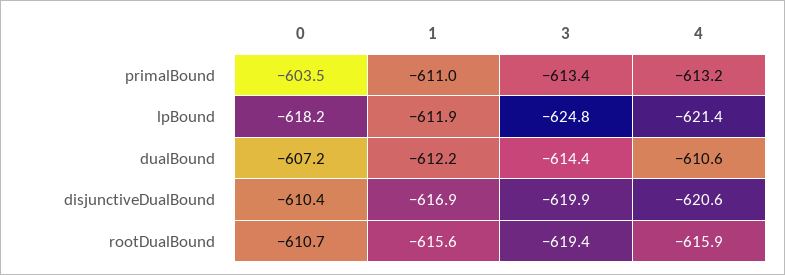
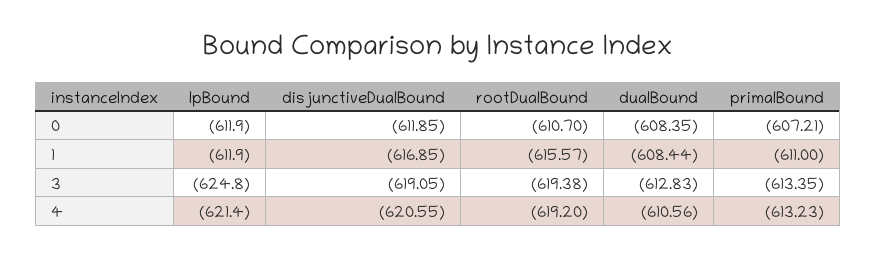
  {
    "0": {
-     "primalBound": -603.5,
+     "primalBound": -607.21,
-     "lpBound": -618.2,
+     "lpBound": -611.9,
-     "dualBound": -607.2,
+     "dualBound": -608.35,
-     "disjunctiveDualBound": -610.4,
+     "disjunctiveDualBound": -611.85,
      "rootDualBound": -610.7
    },
    "1": {
      "primalBound": -611,
      "lpBound": -611.9,
-     "dualBound": -612.2,
+     "dualBound": -608.44,
      "disjunctiveDualBound": -616.85,
      "rootDualBound": -615.57
    },
    "3": {
      "primalBound": -613.35,
      "lpBound": -624.8,
-     "dualBound": -614.4,
+     "dualBound": -612.83,
-     "disjunctiveDualBound": -619.9,
+     "disjunctiveDualBound": -619.05,
      "rootDualBound": -619.38
    },
    "4": {
      "primalBound": -613.23,
      "lpBound": -621.4,
      "dualBound": -610.56,
      "disjunctiveDualBound": -620.55,
-     "rootDualBound": -615.9
+     "rootDualBound": -619.2
    }
  }

